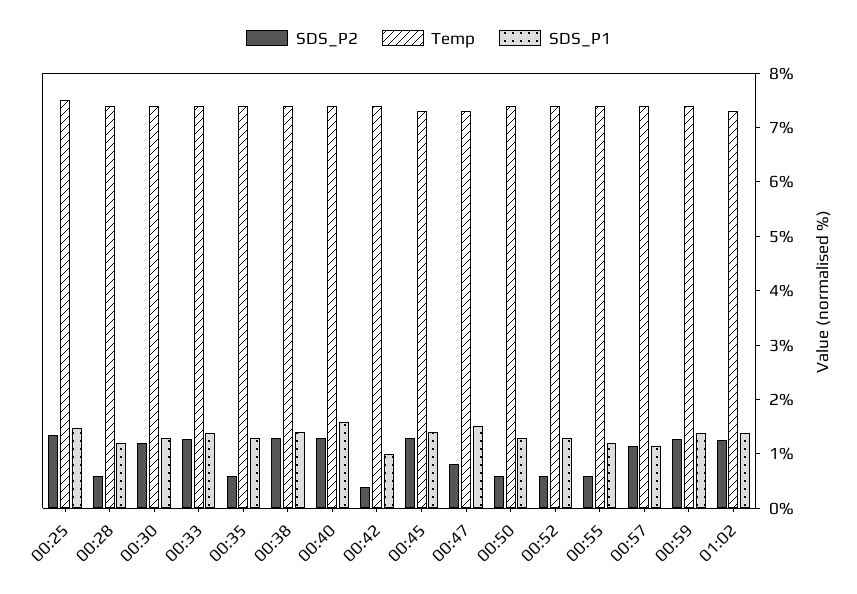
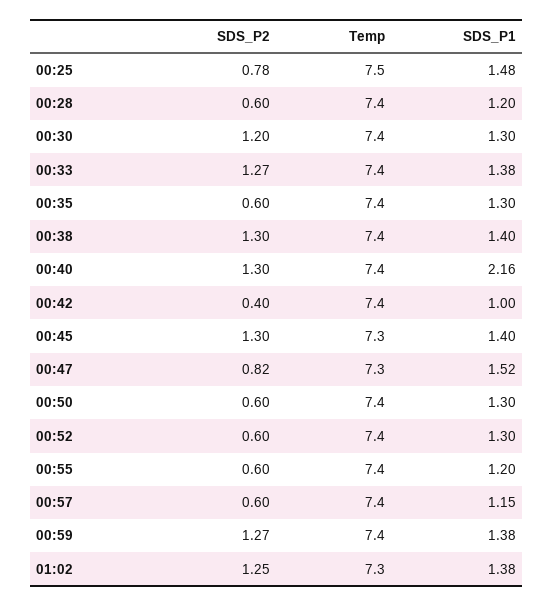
  {
    "SDS_P2": {
-     "00:25": 1.4,
+     "00:25": 0.78,
      "00:28": 0.6,
      "00:30": 1.2,
      "00:33": 1.27,
      "00:35": 0.6,
      "00:38": 1.3,
      "00:40": 1.3,
      "00:42": 0.4,
      "00:45": 1.3,
      "00:47": 0.82,
      "00:50": 0.6,
      "00:52": 0.6,
      "00:55": 0.6,
-     "00:57": 1.2,
+     "00:57": 0.6,
      "00:59": 1.27,
      "01:02": 1.25
    },
    "Temp": {
      "00:25": 7.5,
      "00:28": 7.4,
      "00:30": 7.4,
      "00:33": 7.4,
      "00:35": 7.4,
      "00:38": 7.4,
      "00:40": 7.4,
      "00:42": 7.4,
      "00:45": 7.3,
      "00:47": 7.3,
      "00:50": 7.4,
      "00:52": 7.4,
      "00:55": 7.4,
      "00:57": 7.4,
      "00:59": 7.4,
      "01:02": 7.3
    },
    "SDS_P1": {
      "00:25": 1.48,
      "00:28": 1.2,
      "00:30": 1.3,
      "00:33": 1.38,
      "00:35": 1.3,
      "00:38": 1.4,
-     "00:40": 1.6,
+     "00:40": 2.16,
      "00:42": 1,
      "00:45": 1.4,
      "00:47": 1.52,
      "00:50": 1.3,
      "00:52": 1.3,
      "00:55": 1.2,
      "00:57": 1.15,
      "00:59": 1.38,
      "01:02": 1.38
    }
  }

